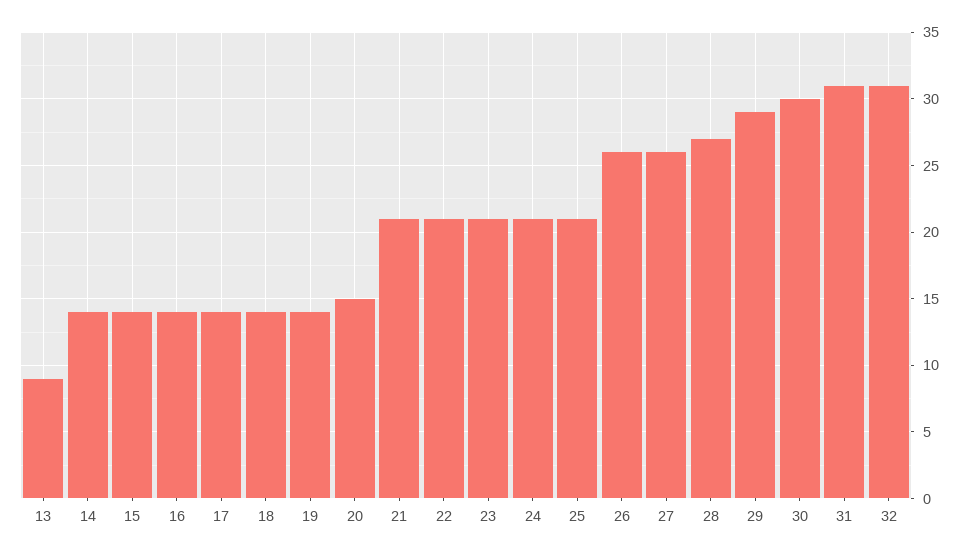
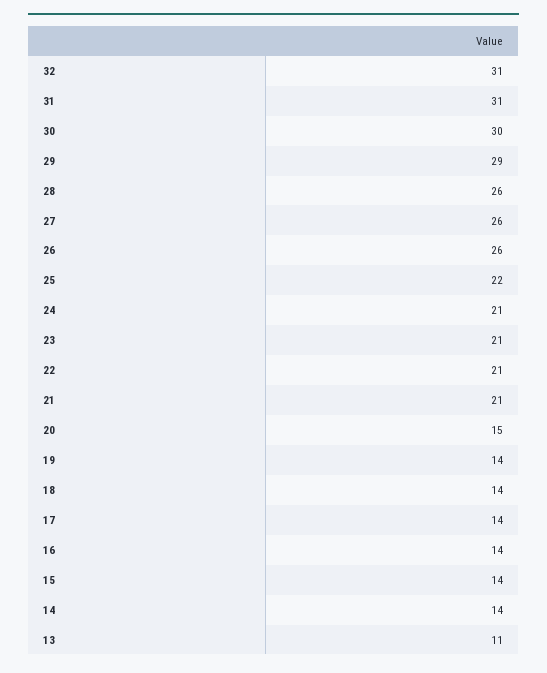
  {
-   "13": 9,
+   "13": 11,
    "14": 14,
    "15": 14,
    "16": 14,
    "17": 14,
    "18": 14,
    "19": 14,
    "20": 15,
    "21": 21,
    "22": 21,
    "23": 21,
    "24": 21,
-   "25": 21,
+   "25": 22,
    "26": 26,
    "27": 26,
-   "28": 27,
+   "28": 26,
    "29": 29,
    "30": 30,
    "31": 31,
    "32": 31
  }

